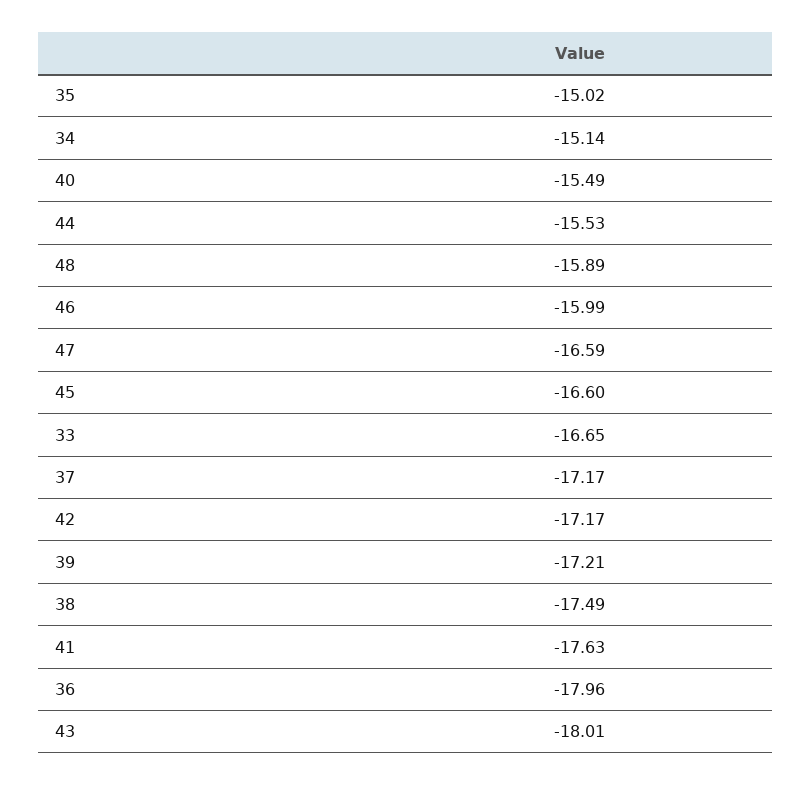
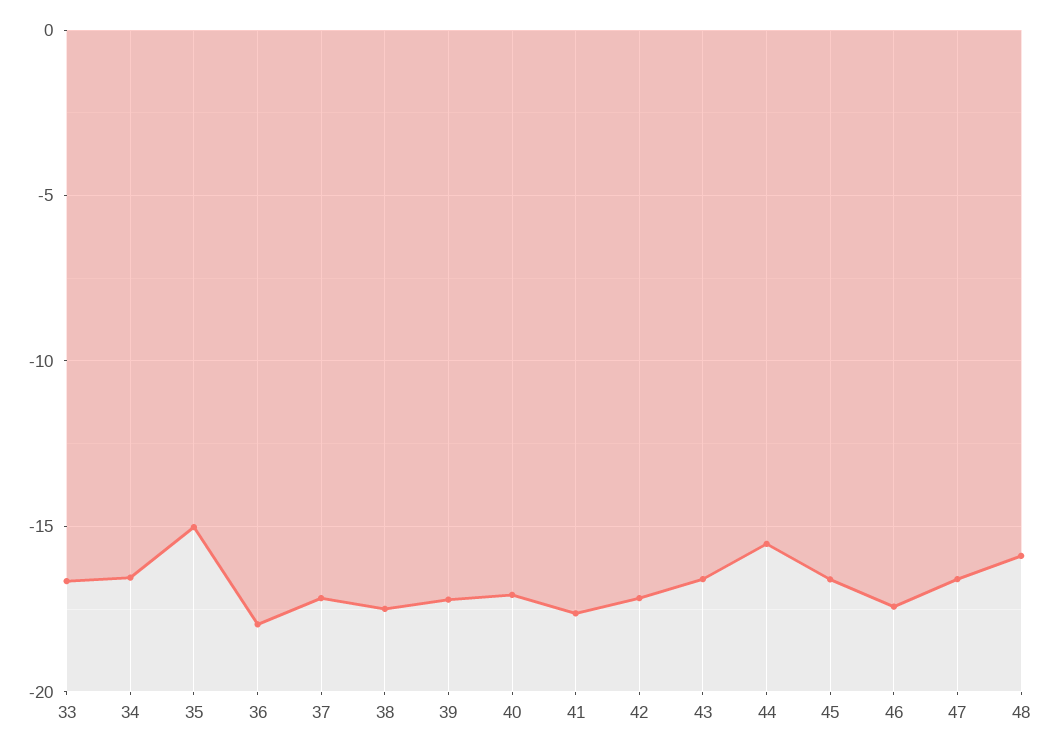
  {
    "35": -15.02,
-   "34": -15.14,
+   "34": -16.5,
-   "40": -15.49,
+   "40": -17,
    "44": -15.53,
    "48": -15.89,
-   "46": -15.99,
+   "46": -17.5,
    "47": -16.59,
    "45": -16.6,
    "33": -16.65,
    "37": -17.17,
    "42": -17.17,
    "39": -17.21,
    "38": -17.49,
    "41": -17.63,
    "36": -17.96,
-   "43": -18.01
+   "43": -16.5
  }

